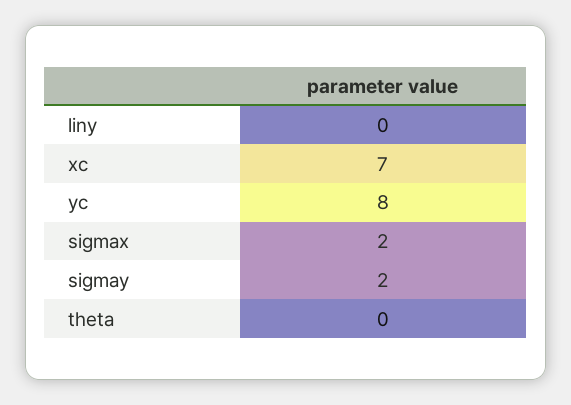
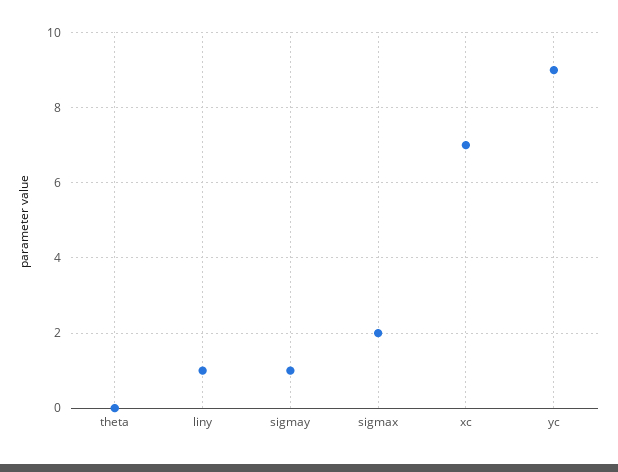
  {
-   "liny": 0,
+   "liny": 1,
    "xc": 7,
-   "yc": 8,
+   "yc": 9,
    "sigmax": 2,
-   "sigmay": 2,
+   "sigmay": 1,
    "theta": 0
  }

